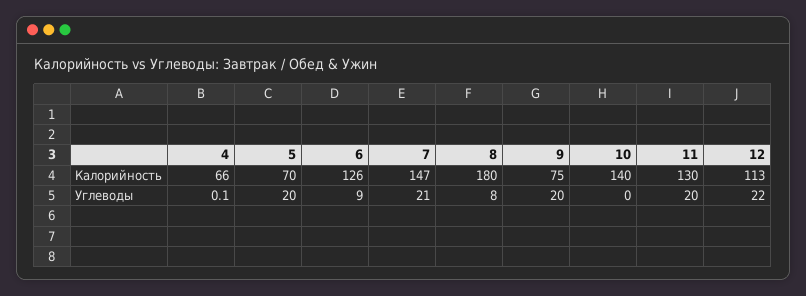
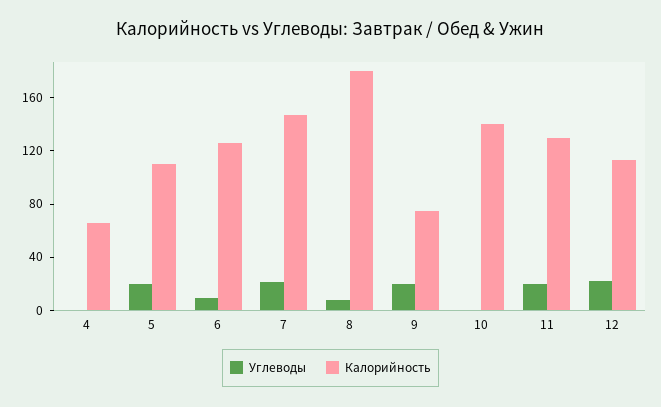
  {
    "Калорийность": {
      "4": 66,
-     "5": 70,
+     "5": 110,
      "6": 126,
      "7": 147,
      "8": 180,
      "9": 75,
      "10": 140,
      "11": 130,
      "12": 113
    },
    "Углеводы": {
      "4": 0.1,
      "5": 20,
      "6": 9,
      "7": 21,
      "8": 8,
      "9": 20,
      "10": 0,
      "11": 20,
      "12": 22
    }
  }

